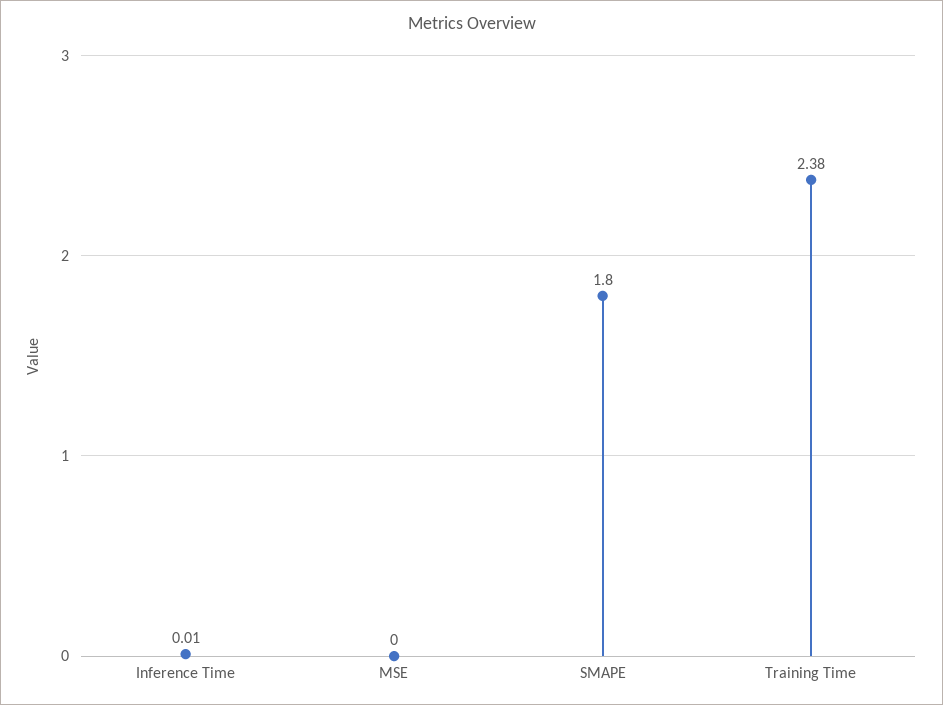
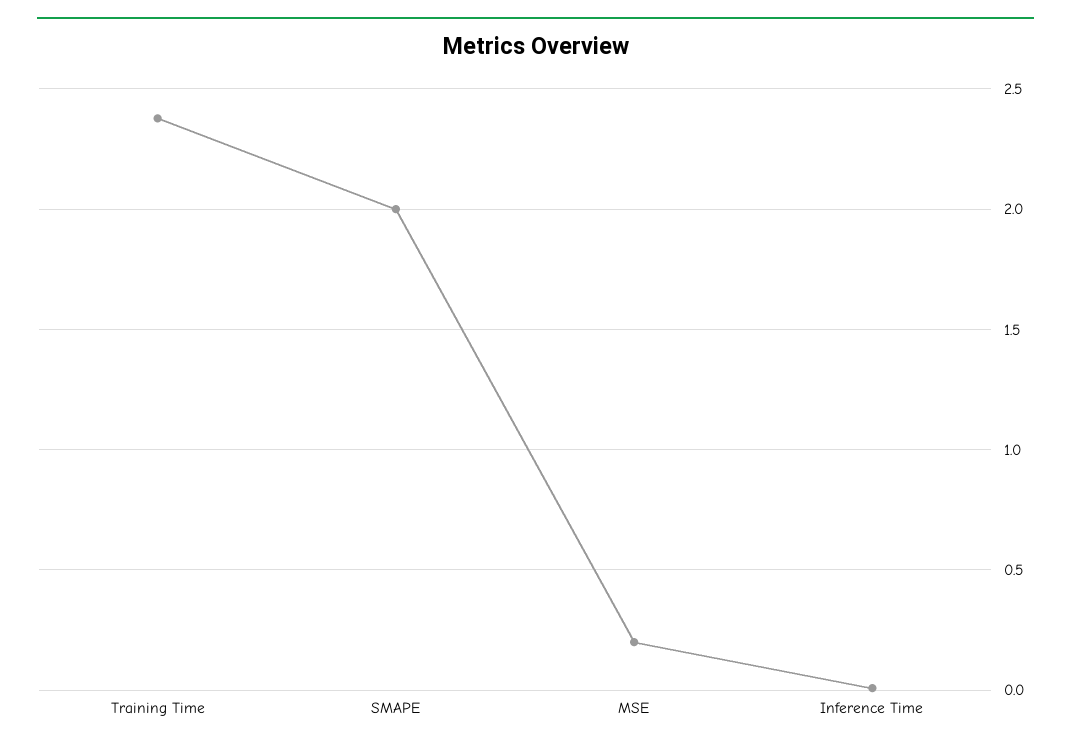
  {
    "Inference Time": 0.01,
-   "MSE": 0,
+   "MSE": 0.2,
-   "SMAPE": 1.8,
+   "SMAPE": 2,
    "Training Time": 2.38
  }

